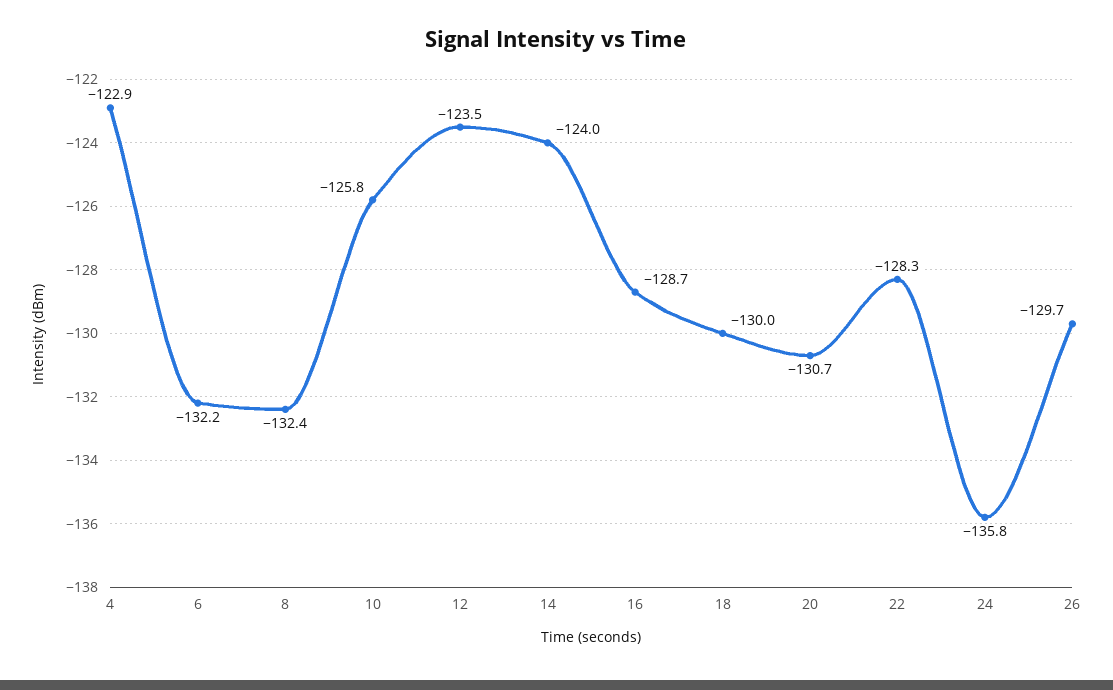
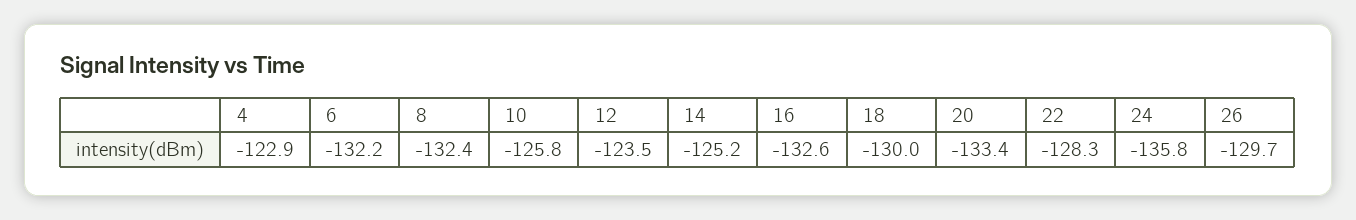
  {
    "4": -122.9,
    "6": -132.2,
    "8": -132.4,
    "10": -125.8,
    "12": -123.5,
-   "14": -124,
+   "14": -125.2,
-   "16": -128.7,
+   "16": -132.6,
    "18": -130,
-   "20": -130.7,
+   "20": -133.4,
    "22": -128.3,
    "24": -135.8,
    "26": -129.7
  }

